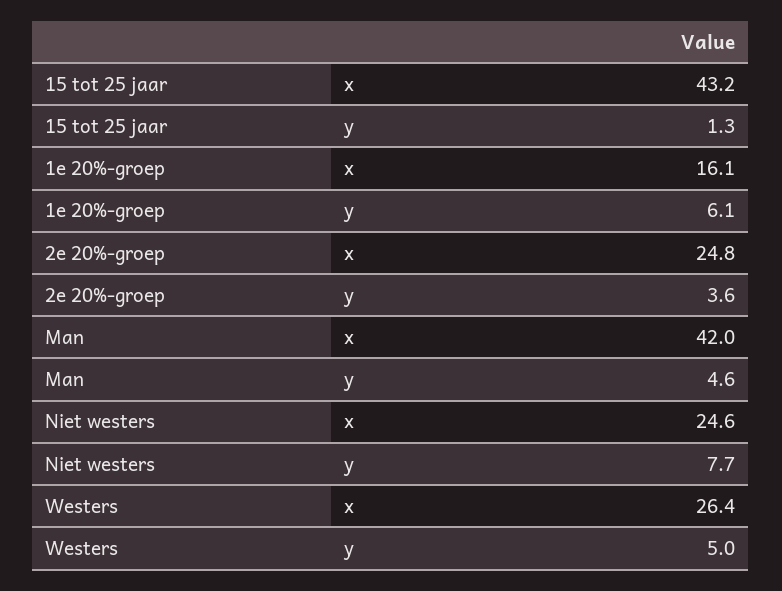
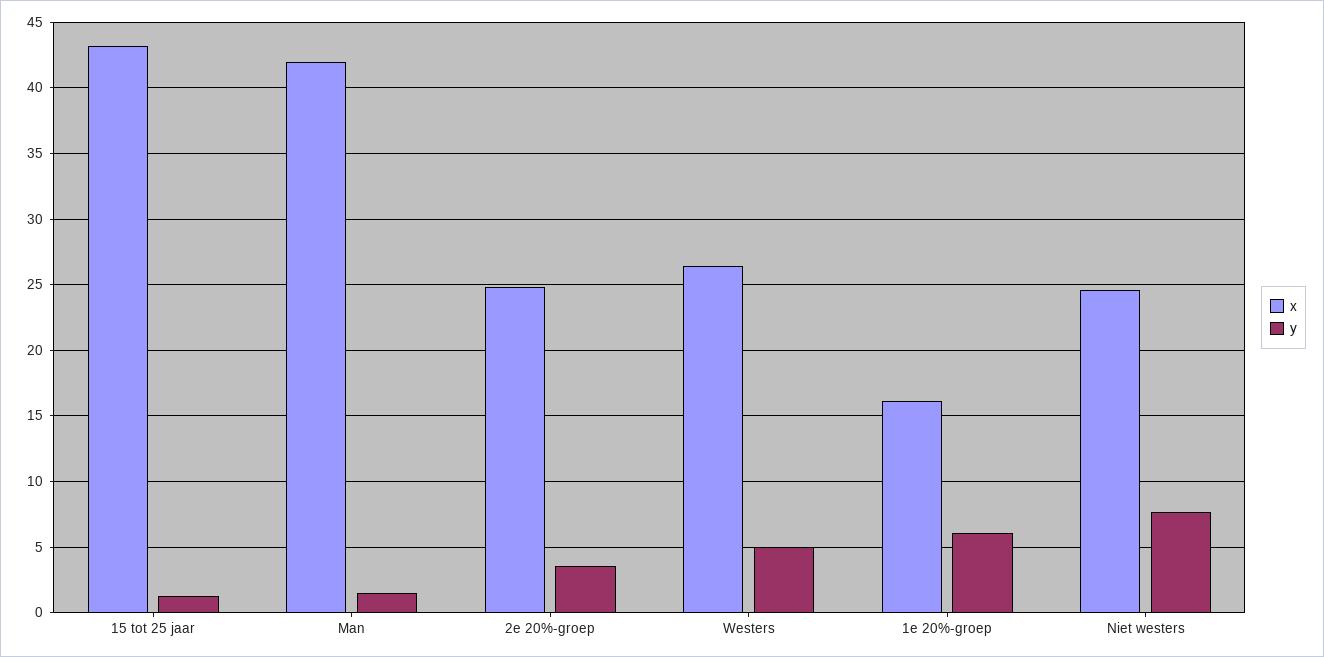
  {
    "x": {
      "15 tot 25 jaar": 43.2,
      "1e 20%-groep": 16.1,
      "2e 20%-groep": 24.8,
      "Man": 42,
      "Niet westers": 24.6,
      "Westers": 26.4
    },
    "y": {
      "15 tot 25 jaar": 1.3,
      "1e 20%-groep": 6.1,
      "2e 20%-groep": 3.6,
-     "Man": 4.6,
+     "Man": 1.5,
      "Niet westers": 7.7,
      "Westers": 5
    }
  }

